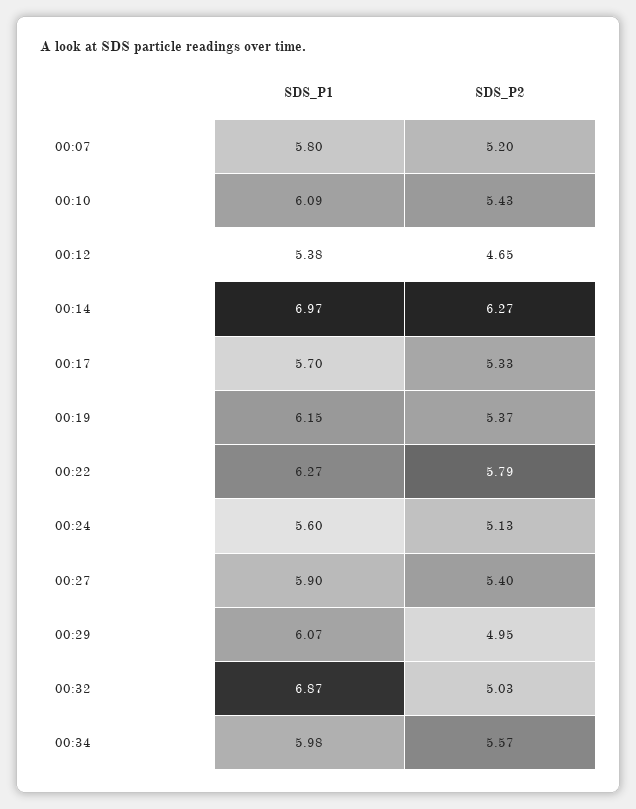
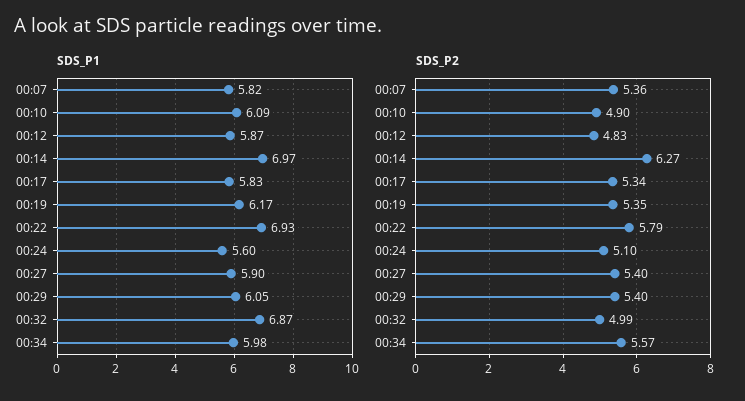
  {
    "SDS_P1": {
-     "00:07": 5.8,
+     "00:07": 5.82,
      "00:10": 6.09,
-     "00:12": 5.38,
+     "00:12": 5.87,
      "00:14": 6.97,
-     "00:17": 5.7,
+     "00:17": 5.83,
-     "00:19": 6.15,
+     "00:19": 6.17,
-     "00:22": 6.27,
+     "00:22": 6.93,
      "00:24": 5.6,
      "00:27": 5.9,
-     "00:29": 6.07,
+     "00:29": 6.05,
      "00:32": 6.87,
      "00:34": 5.98
    },
    "SDS_P2": {
-     "00:07": 5.2,
+     "00:07": 5.36,
-     "00:10": 5.43,
+     "00:10": 4.9,
-     "00:12": 4.65,
+     "00:12": 4.83,
      "00:14": 6.27,
-     "00:17": 5.33,
+     "00:17": 5.34,
-     "00:19": 5.37,
+     "00:19": 5.35,
      "00:22": 5.79,
-     "00:24": 5.13,
+     "00:24": 5.1,
      "00:27": 5.4,
-     "00:29": 4.95,
+     "00:29": 5.4,
-     "00:32": 5.03,
+     "00:32": 4.99,
      "00:34": 5.57
    }
  }

